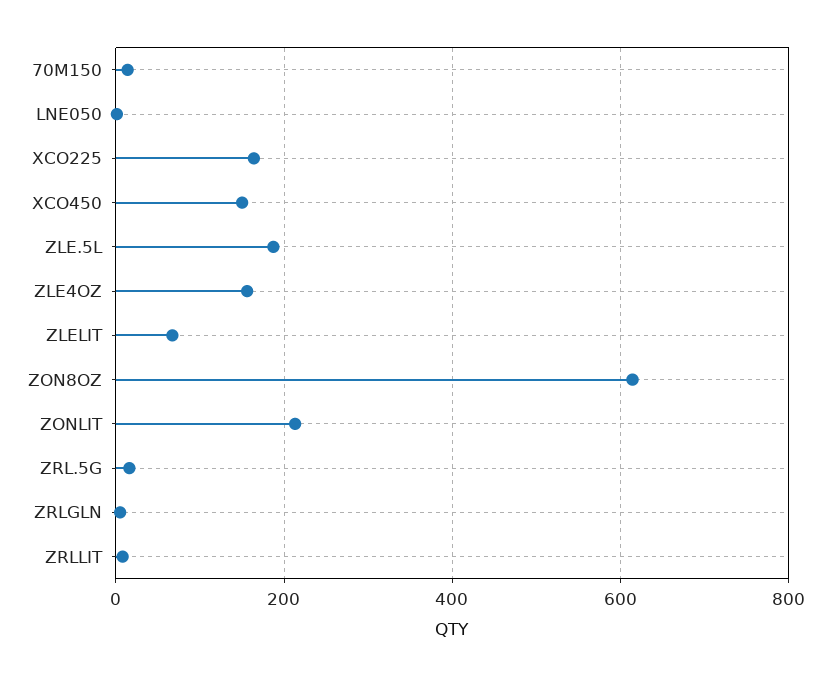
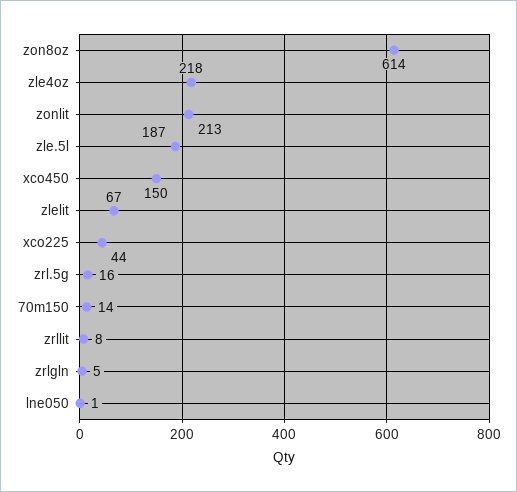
  {
    "70M150": 14,
    "LNE050": 1,
-   "XCO225": 160,
+   "XCO225": 44,
    "XCO450": 150,
    "ZLE.5L": 187,
-   "ZLE4OZ": 160,
+   "ZLE4OZ": 218,
    "ZLELIT": 67,
    "ZON8OZ": 614,
    "ZONLIT": 213,
    "ZRL.5G": 16,
    "ZRLGLN": 5,
    "ZRLLIT": 8
  }

